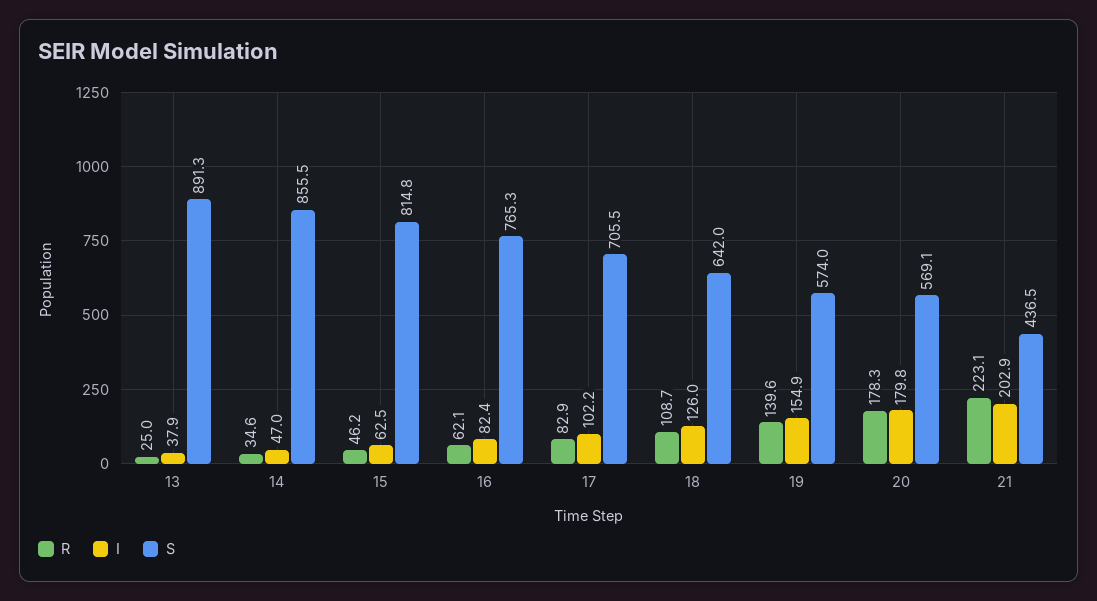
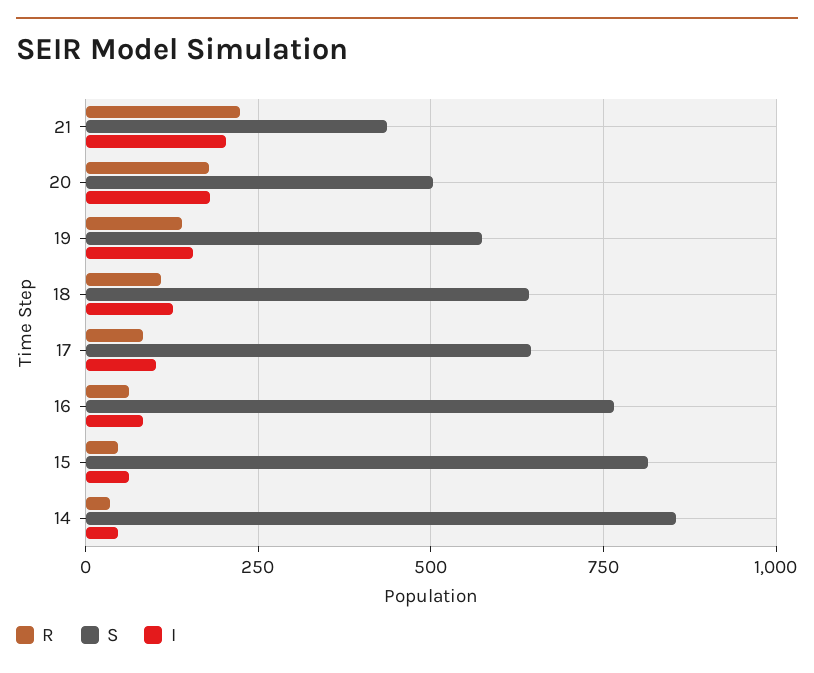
  {
    "R": {
-     "13": 25,
      "14": 34.6,
      "15": 46.2,
      "16": 62.1,
      "17": 82.9,
      "18": 108.7,
      "19": 139.6,
      "20": 178.3,
      "21": 223.1
    },
    "I": {
-     "13": 37.9,
      "14": 47,
      "15": 62.5,
      "16": 82.4,
      "17": 102.2,
      "18": 126,
      "19": 154.9,
      "20": 179.8,
      "21": 202.9
    },
    "S": {
-     "13": 891.3,
      "14": 855.5,
      "15": 814.8,
      "16": 765.3,
-     "17": 705.5,
+     "17": 650,
      "18": 642,
      "19": 574,
-     "20": 569.1,
+     "20": 500,
      "21": 436.5
    }
  }

